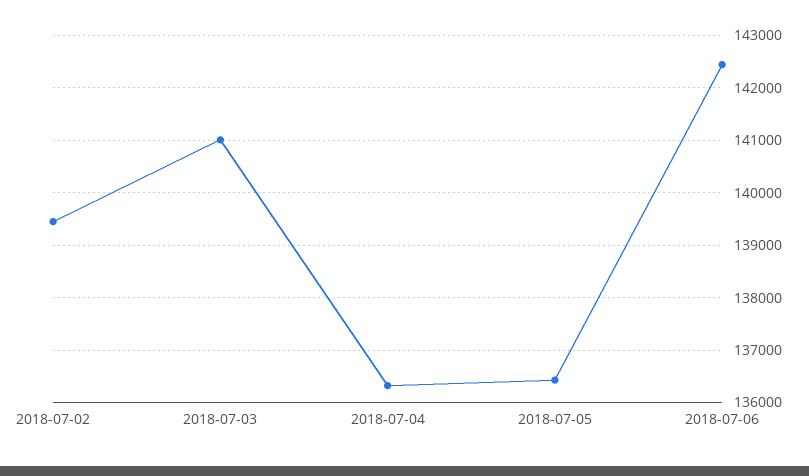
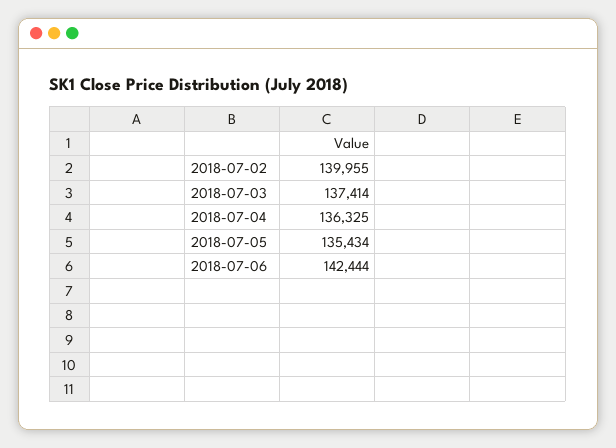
  {
-   "2018-07-02": 139400,
+   "2018-07-02": 139955,
-   "2018-07-03": 141000,
+   "2018-07-03": 137414,
    "2018-07-04": 136325,
-   "2018-07-05": 136400,
+   "2018-07-05": 135434,
    "2018-07-06": 142444
  }

